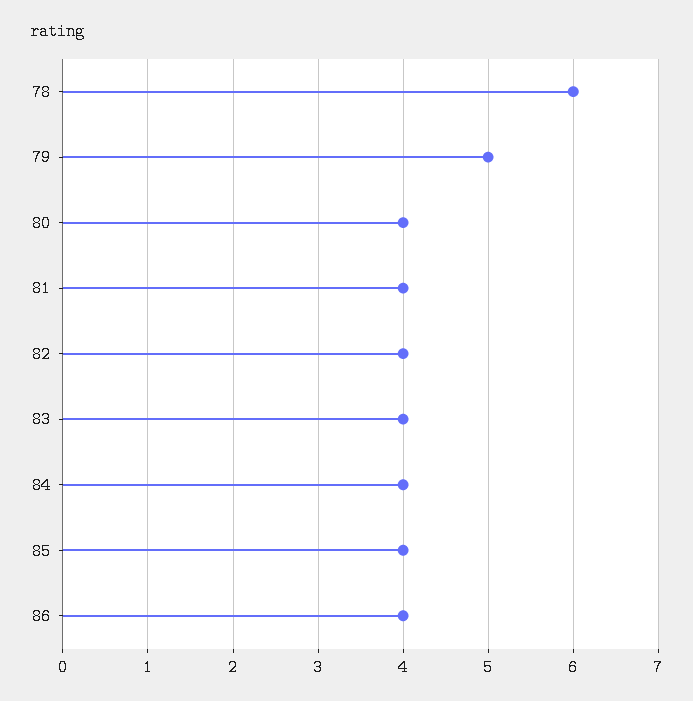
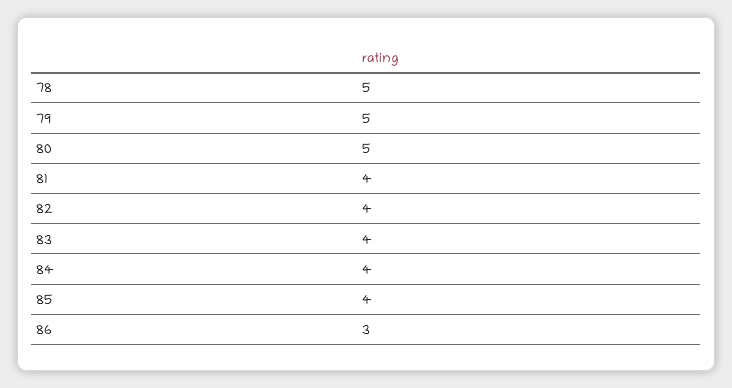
  {
-   "78": 6,
+   "78": 5,
    "79": 5,
-   "80": 4,
+   "80": 5,
    "81": 4,
    "82": 4,
    "83": 4,
    "84": 4,
    "85": 4,
-   "86": 4
+   "86": 3
  }

